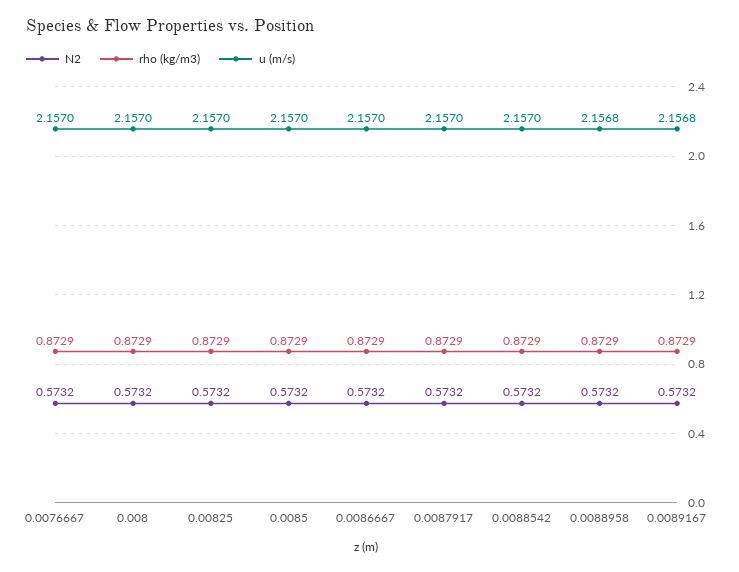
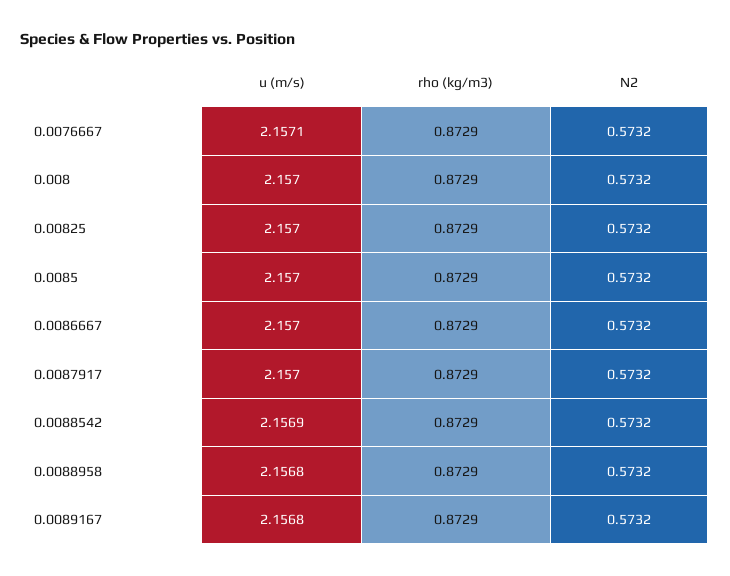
  {
    "N2": {
      "0.0076667": 0.5732,
      "0.008": 0.5732,
      "0.00825": 0.5732,
      "0.0085": 0.5732,
      "0.0086667": 0.5732,
      "0.0087917": 0.5732,
      "0.0088542": 0.5732,
      "0.0088958": 0.5732,
      "0.0089167": 0.5732
    },
    "rho (kg/m3)": {
      "0.0076667": 0.8729,
      "0.008": 0.8729,
      "0.00825": 0.8729,
      "0.0085": 0.8729,
      "0.0086667": 0.8729,
      "0.0087917": 0.8729,
      "0.0088542": 0.8729,
      "0.0088958": 0.8729,
      "0.0089167": 0.8729
    },
    "u (m/s)": {
-     "0.0076667": 2.157,
+     "0.0076667": 2.1571,
      "0.008": 2.157,
      "0.00825": 2.157,
      "0.0085": 2.157,
      "0.0086667": 2.157,
      "0.0087917": 2.157,
-     "0.0088542": 2.157,
+     "0.0088542": 2.1569,
      "0.0088958": 2.1568,
      "0.0089167": 2.1568
    }
  }

